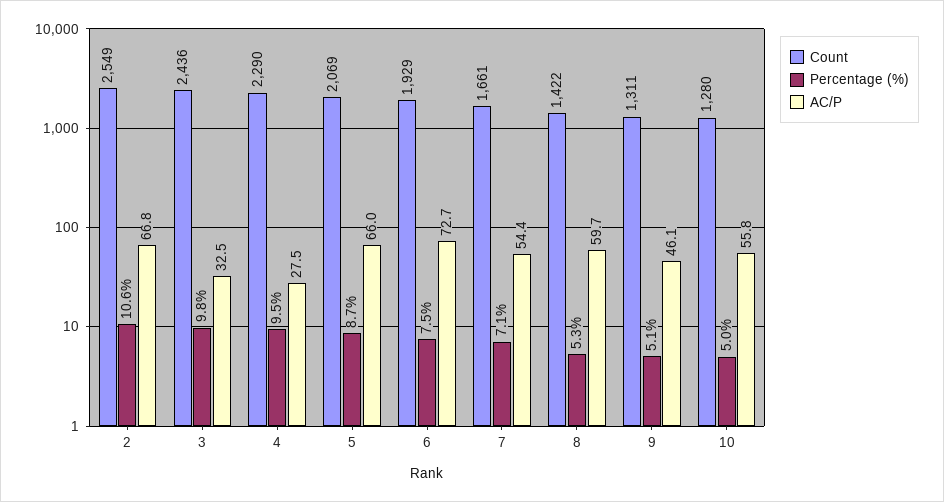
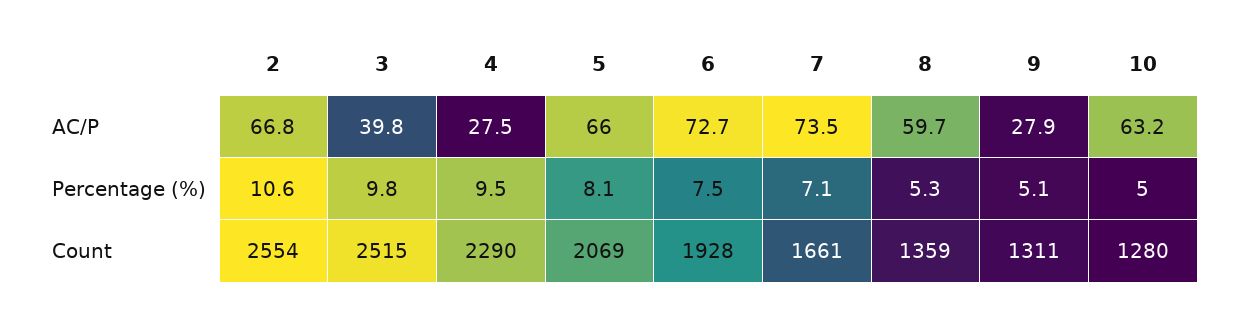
  {
    "Count": {
-     "2": 2549,
+     "2": 2554,
-     "3": 2436,
+     "3": 2515,
      "4": 2290,
      "5": 2069,
-     "6": 1929,
+     "6": 1928,
      "7": 1661,
-     "8": 1422,
+     "8": 1359,
      "9": 1311,
      "10": 1280
    },
    "Percentage (%)": {
      "2": 10.6,
      "3": 9.8,
      "4": 9.5,
-     "5": 8.7,
+     "5": 8.1,
      "6": 7.5,
      "7": 7.1,
      "8": 5.3,
      "9": 5.1,
      "10": 5
    },
    "AC/P": {
      "2": 66.8,
-     "3": 32.5,
+     "3": 39.8,
      "4": 27.5,
      "5": 66,
      "6": 72.7,
-     "7": 54.4,
+     "7": 73.5,
      "8": 59.7,
-     "9": 46.1,
+     "9": 27.9,
-     "10": 55.8
+     "10": 63.2
    }
  }

